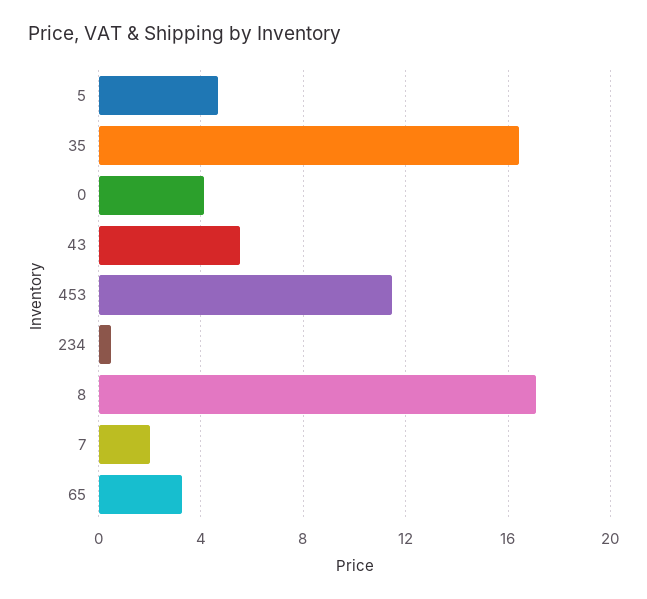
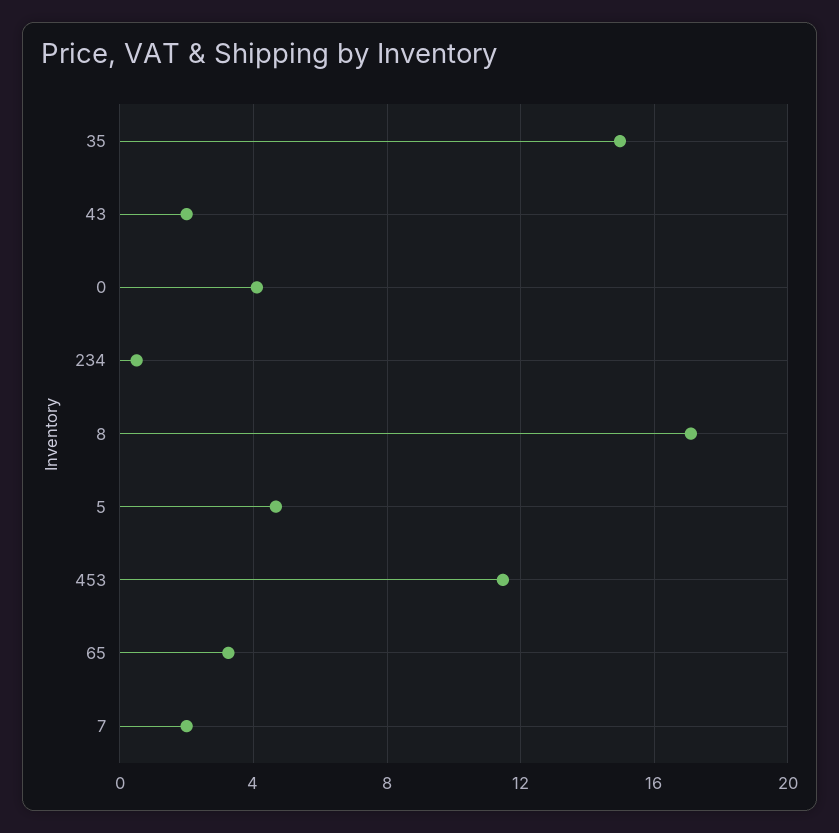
  {
    "5": 4.5,
-   "35": 16.5,
+   "35": 15,
    "0": 4,
-   "43": 5.5,
+   "43": 2,
    "453": 11.5,
    "234": 0.5,
    "8": 17,
    "7": 2,
    "65": 3.5
  }

